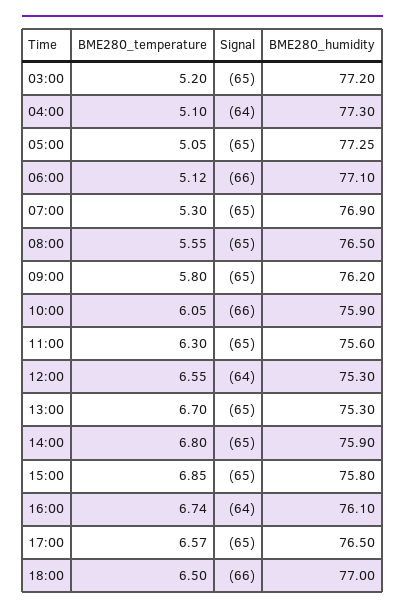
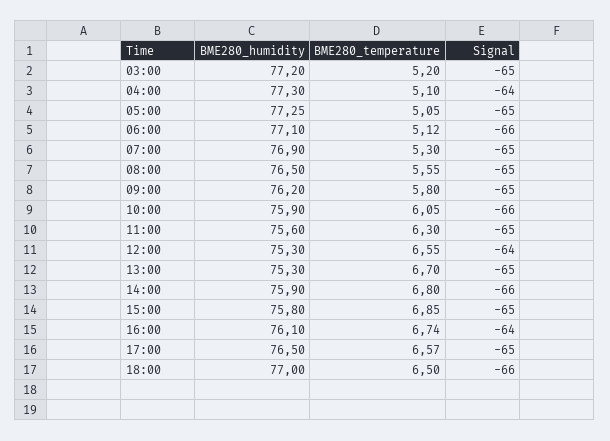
  {
    "BME280_temperature": {
      "03:00": 5.2,
      "04:00": 5.1,
      "05:00": 5.05,
      "06:00": 5.12,
      "07:00": 5.3,
      "08:00": 5.55,
      "09:00": 5.8,
      "10:00": 6.05,
      "11:00": 6.3,
      "12:00": 6.55,
      "13:00": 6.7,
      "14:00": 6.8,
      "15:00": 6.85,
      "16:00": 6.74,
      "17:00": 6.57,
      "18:00": 6.5
    },
    "Signal": {
      "03:00": -65,
      "04:00": -64,
      "05:00": -65,
      "06:00": -66,
      "07:00": -65,
      "08:00": -65,
      "09:00": -65,
      "10:00": -66,
      "11:00": -65,
      "12:00": -64,
      "13:00": -65,
-     "14:00": -65,
+     "14:00": -66,
      "15:00": -65,
      "16:00": -64,
      "17:00": -65,
      "18:00": -66
    },
    "BME280_humidity": {
      "03:00": 77.2,
      "04:00": 77.3,
      "05:00": 77.25,
      "06:00": 77.1,
      "07:00": 76.9,
      "08:00": 76.5,
      "09:00": 76.2,
      "10:00": 75.9,
      "11:00": 75.6,
      "12:00": 75.3,
      "13:00": 75.3,
      "14:00": 75.9,
      "15:00": 75.8,
      "16:00": 76.1,
      "17:00": 76.5,
      "18:00": 77
    }
  }

